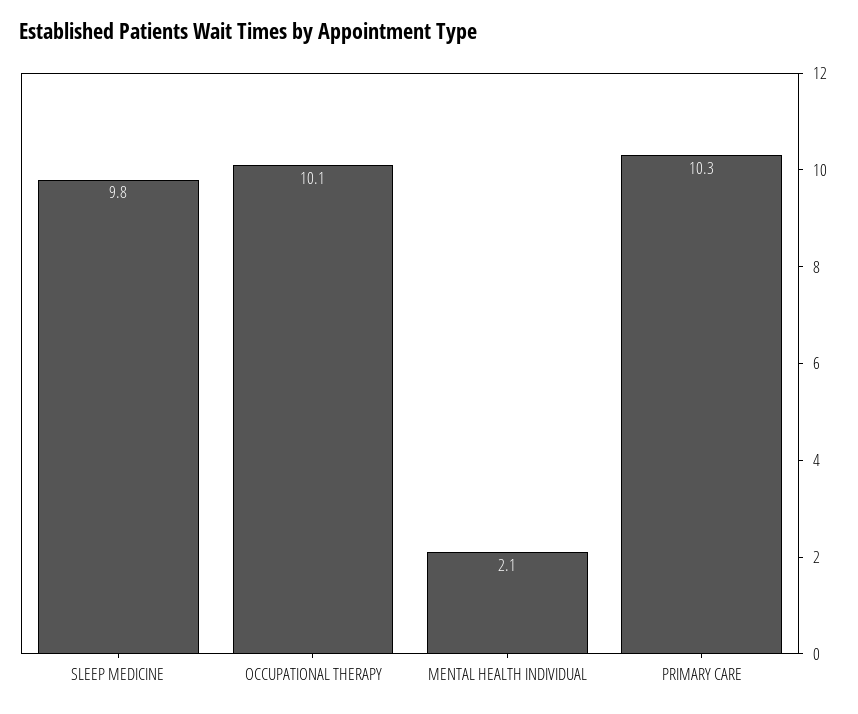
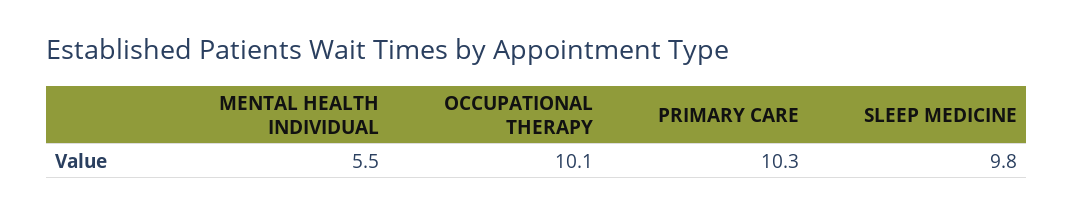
  {
    "SLEEP MEDICINE": 9.8,
    "OCCUPATIONAL THERAPY": 10.1,
-   "MENTAL HEALTH INDIVIDUAL": 2.1,
+   "MENTAL HEALTH INDIVIDUAL": 5.5,
    "PRIMARY CARE": 10.3
  }

